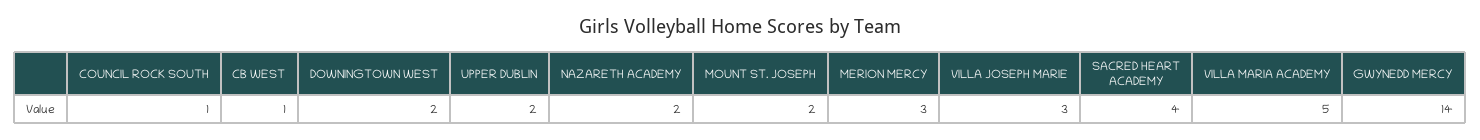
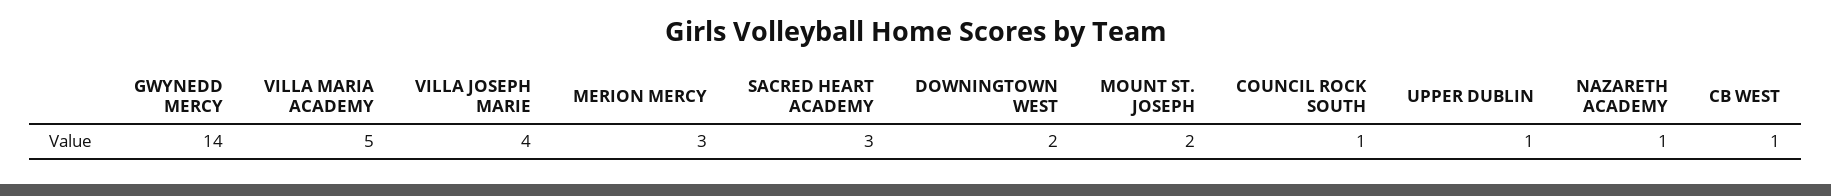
  {
    "COUNCIL ROCK SOUTH": 1,
    "CB WEST": 1,
    "DOWNINGTOWN WEST": 2,
-   "UPPER DUBLIN": 2,
+   "UPPER DUBLIN": 1,
-   "NAZARETH ACADEMY": 2,
+   "NAZARETH ACADEMY": 1,
    "MOUNT ST. JOSEPH": 2,
    "MERION MERCY": 3,
-   "VILLA JOSEPH MARIE": 3,
+   "VILLA JOSEPH MARIE": 4,
-   "SACRED HEART ACADEMY": 4,
+   "SACRED HEART ACADEMY": 3,
    "VILLA MARIA ACADEMY": 5,
    "GWYNEDD MERCY": 14
  }

